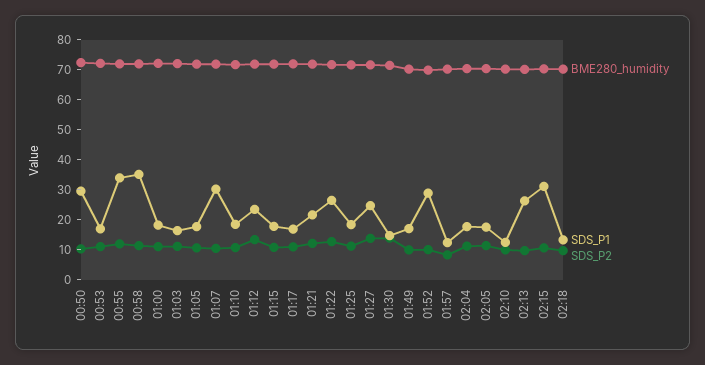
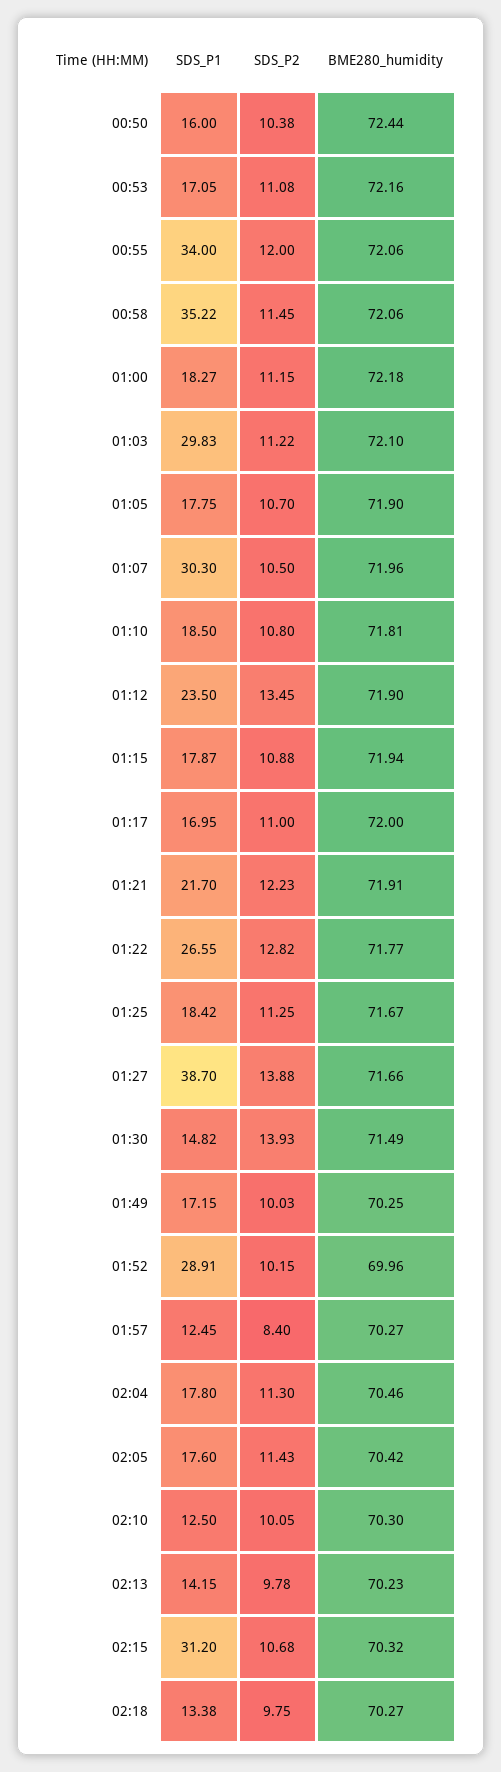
  {
    "BME280_humidity": {
      "00:50": 72.44,
      "00:53": 72.16,
      "00:55": 72.06,
      "00:58": 72.06,
      "01:00": 72.18,
      "01:03": 72.1,
      "01:05": 71.9,
      "01:07": 71.96,
      "01:10": 71.81,
      "01:12": 71.9,
      "01:15": 71.94,
      "01:17": 72,
      "01:21": 71.91,
      "01:22": 71.77,
      "01:25": 71.67,
      "01:27": 71.66,
      "01:30": 71.49,
      "01:49": 70.25,
      "01:52": 69.96,
      "01:57": 70.27,
      "02:04": 70.46,
      "02:05": 70.42,
      "02:10": 70.3,
      "02:13": 70.23,
      "02:15": 70.32,
      "02:18": 70.27
    },
    "SDS_P1": {
-     "00:50": 30,
+     "00:50": 16,
      "00:53": 17.05,
      "00:55": 34,
      "00:58": 35.22,
      "01:00": 18.27,
-     "01:03": 15,
+     "01:03": 29.83,
      "01:05": 17.75,
      "01:07": 30.3,
      "01:10": 18.5,
      "01:12": 23.5,
      "01:15": 17.87,
      "01:17": 16.95,
      "01:21": 21.7,
      "01:22": 26.55,
      "01:25": 18.42,
-     "01:27": 25,
+     "01:27": 38.7,
      "01:30": 14.82,
      "01:49": 17.15,
      "01:52": 28.91,
      "01:57": 12.45,
      "02:04": 17.8,
      "02:05": 17.6,
      "02:10": 12.5,
-     "02:13": 25,
+     "02:13": 14.15,
      "02:15": 31.2,
      "02:18": 13.38
    },
    "SDS_P2": {
      "00:50": 10.38,
      "00:53": 11.08,
      "00:55": 12,
      "00:58": 11.45,
      "01:00": 11.15,
      "01:03": 11.22,
      "01:05": 10.7,
      "01:07": 10.5,
      "01:10": 10.8,
      "01:12": 13.45,
      "01:15": 10.88,
      "01:17": 11,
      "01:21": 12.23,
      "01:22": 12.82,
      "01:25": 11.25,
      "01:27": 13.88,
      "01:30": 13.93,
      "01:49": 10.03,
      "01:52": 10.15,
      "01:57": 8.4,
      "02:04": 11.3,
      "02:05": 11.43,
      "02:10": 10.05,
      "02:13": 9.78,
      "02:15": 10.68,
      "02:18": 9.75
    }
  }

